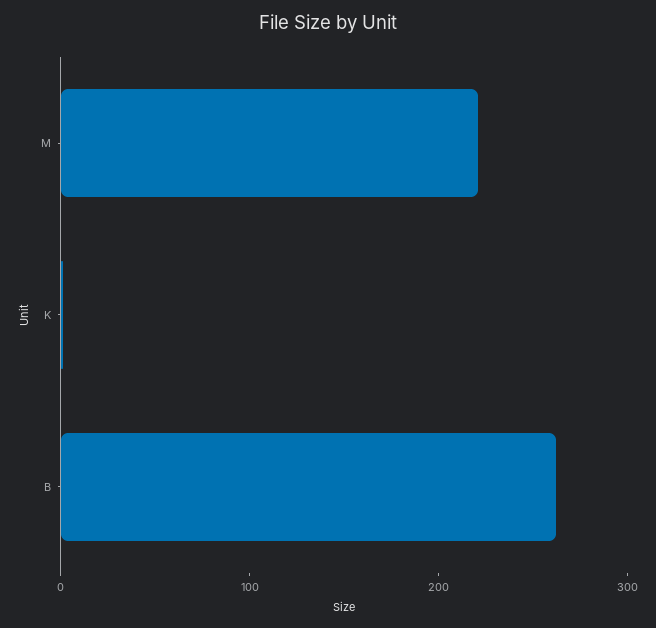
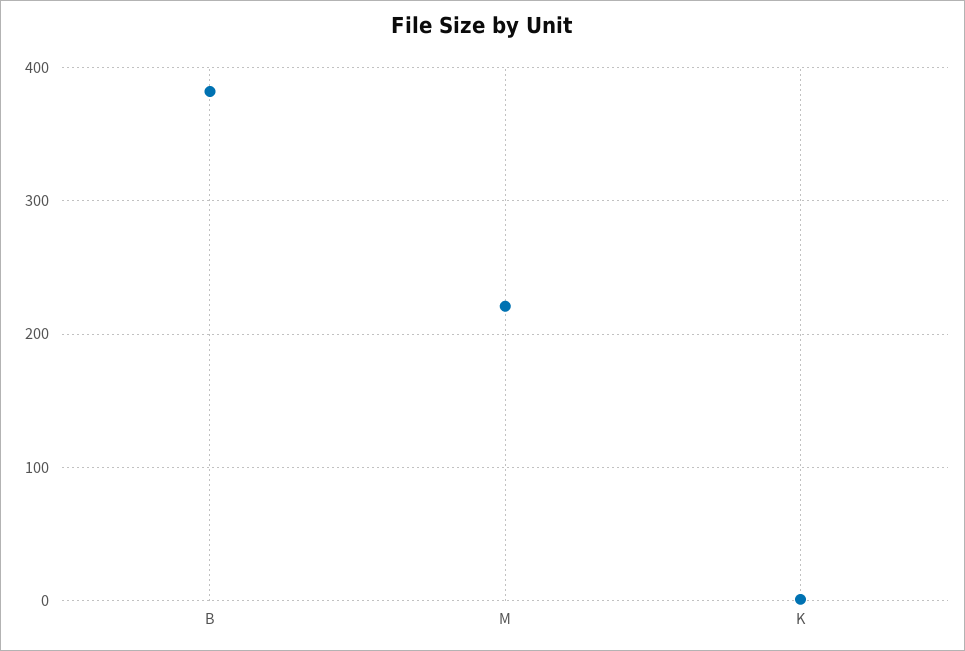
  {
    "M": 220,
    "K": 0,
-   "B": 260
+   "B": 380
  }

